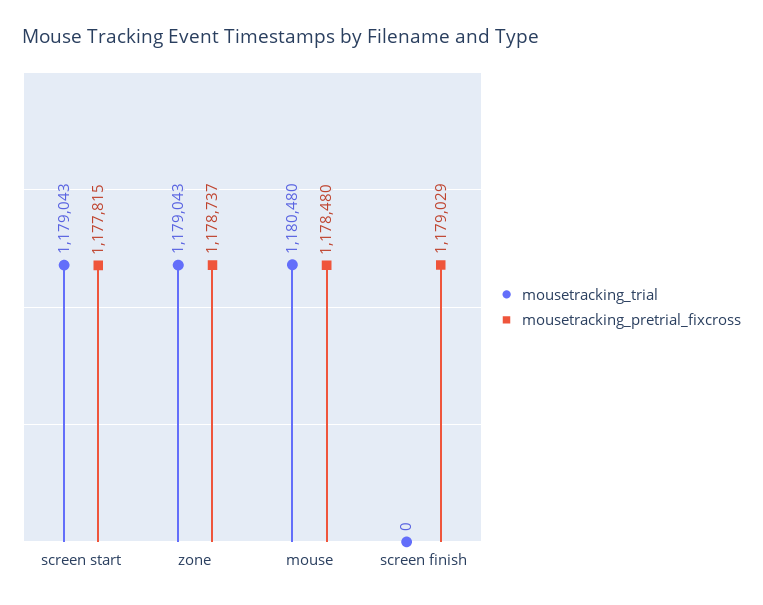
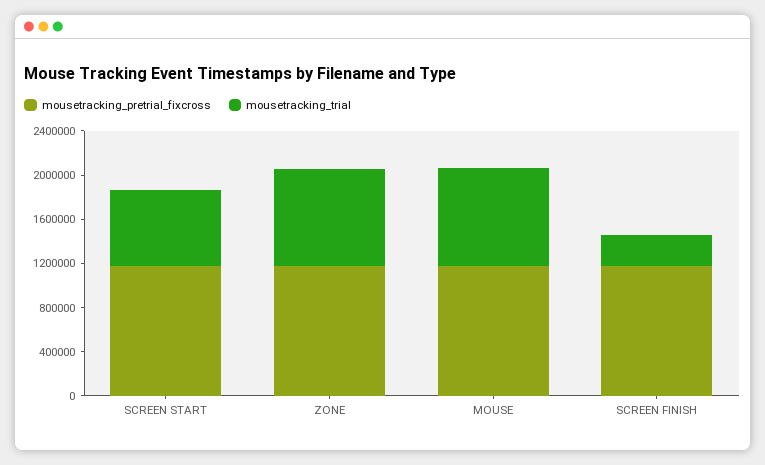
  {
    "mousetracking_trial": {
-     "screen start": 1179043,
+     "screen start": 700000,
-     "zone": 1179043,
+     "zone": 900000,
-     "mouse": 1180480,
+     "mouse": 900000,
-     "screen finish": 0
+     "screen finish": 300000
    },
    "mousetracking_pretrial_fixcross": {
      "screen start": 1177815,
      "zone": 1178737,
      "mouse": 1178480,
      "screen finish": 1179029
    }
  }

